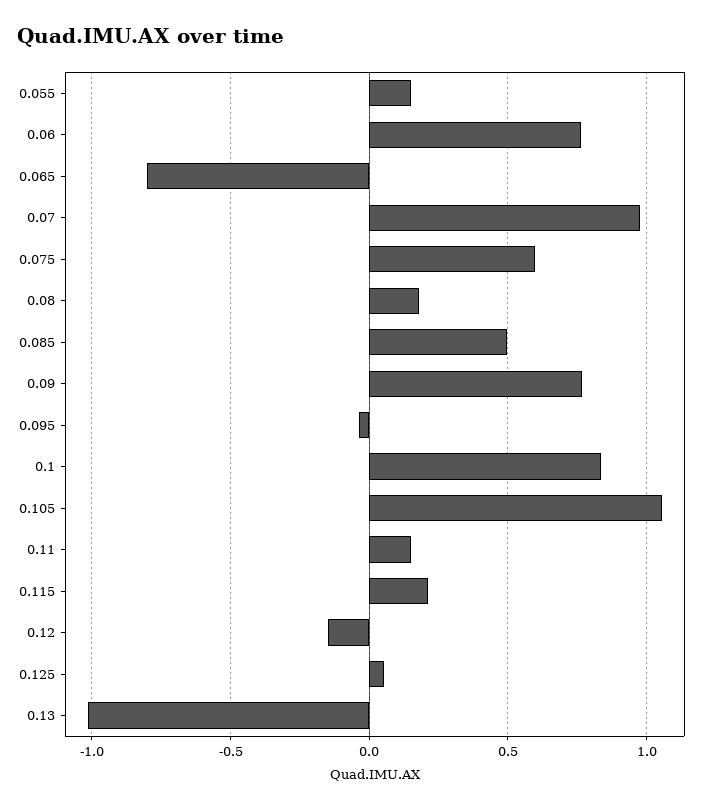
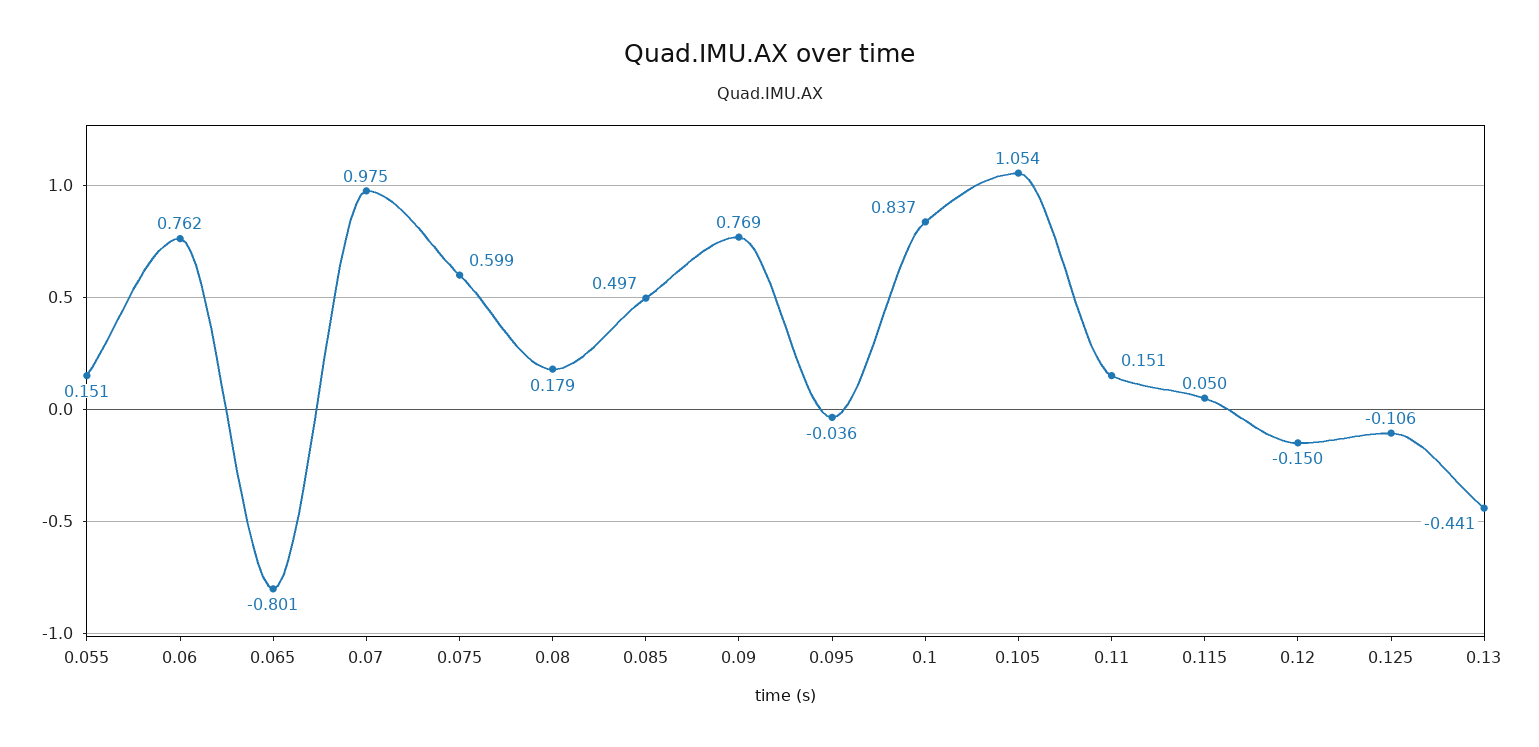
  {
    "0.055": 0.151,
    "0.06": 0.762,
    "0.065": -0.801,
    "0.07": 0.975,
    "0.075": 0.599,
    "0.08": 0.179,
    "0.085": 0.497,
    "0.09": 0.769,
    "0.095": -0.036,
    "0.1": 0.837,
    "0.105": 1.054,
    "0.11": 0.151,
-   "0.115": 0.2,
+   "0.115": 0.05,
    "0.12": -0.15,
-   "0.125": 0.05,
+   "0.125": -0.106,
-   "0.13": -1
+   "0.13": -0.441
  }

